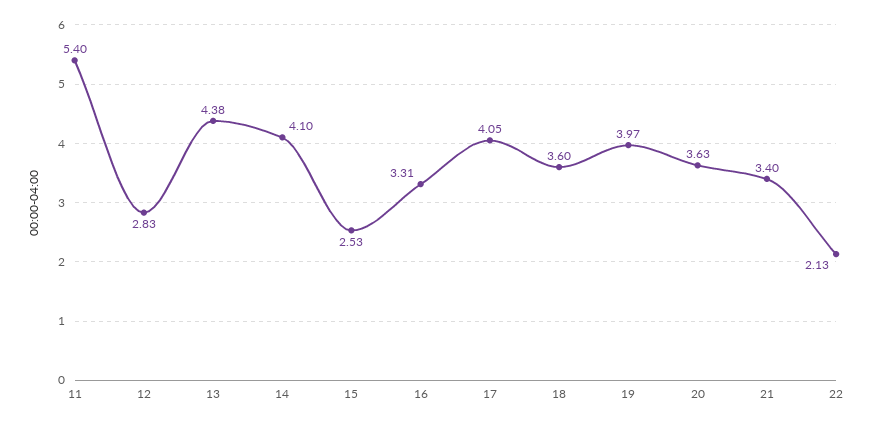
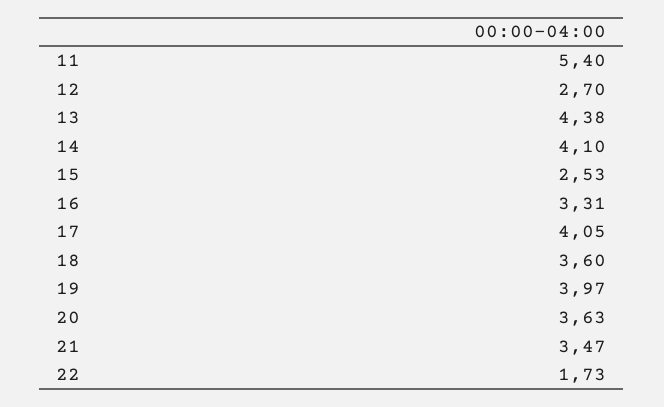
  {
    "11": 5.4,
-   "12": 2.83,
+   "12": 2.7,
    "13": 4.38,
    "14": 4.1,
    "15": 2.53,
    "16": 3.31,
    "17": 4.05,
    "18": 3.6,
    "19": 3.97,
    "20": 3.63,
-   "21": 3.4,
+   "21": 3.47,
-   "22": 2.13
+   "22": 1.73
  }

